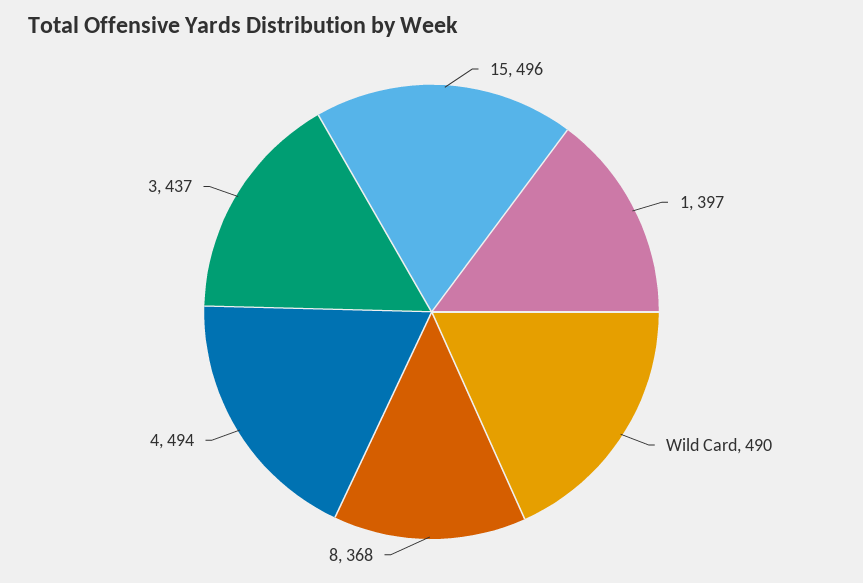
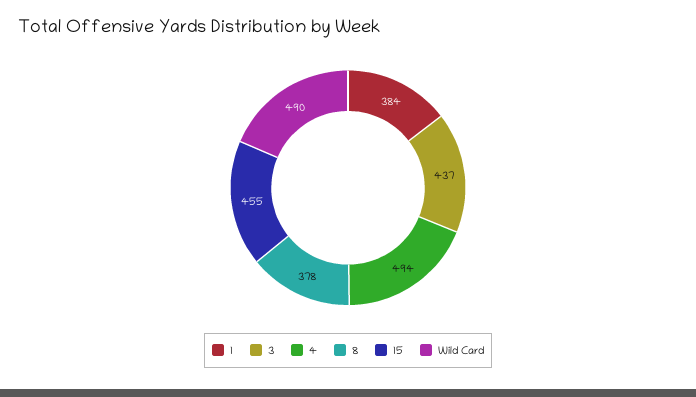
  {
-   "15": 496,
+   "15": 455,
-   "1": 397,
+   "1": 384,
    "Wild Card": 490,
-   "8": 368,
+   "8": 378,
    "4": 494,
    "3": 437
  }

